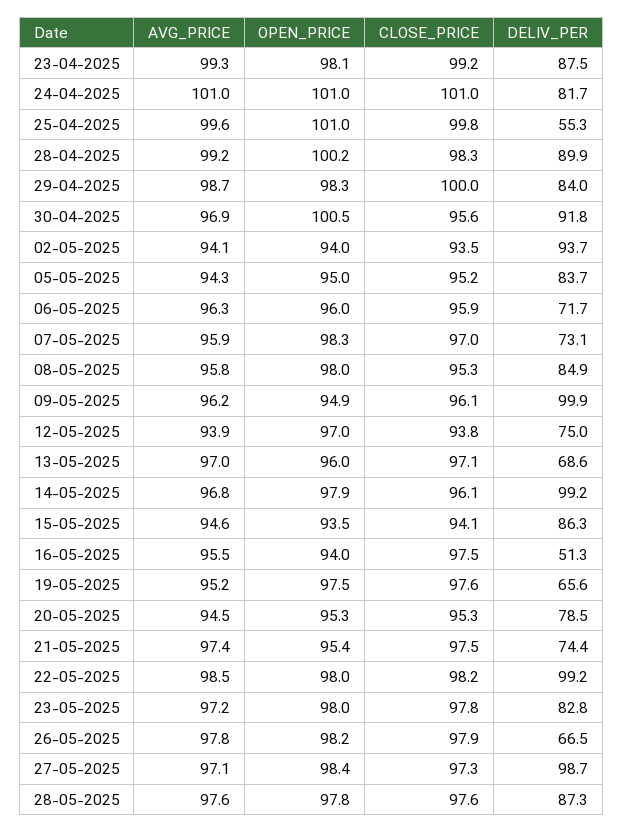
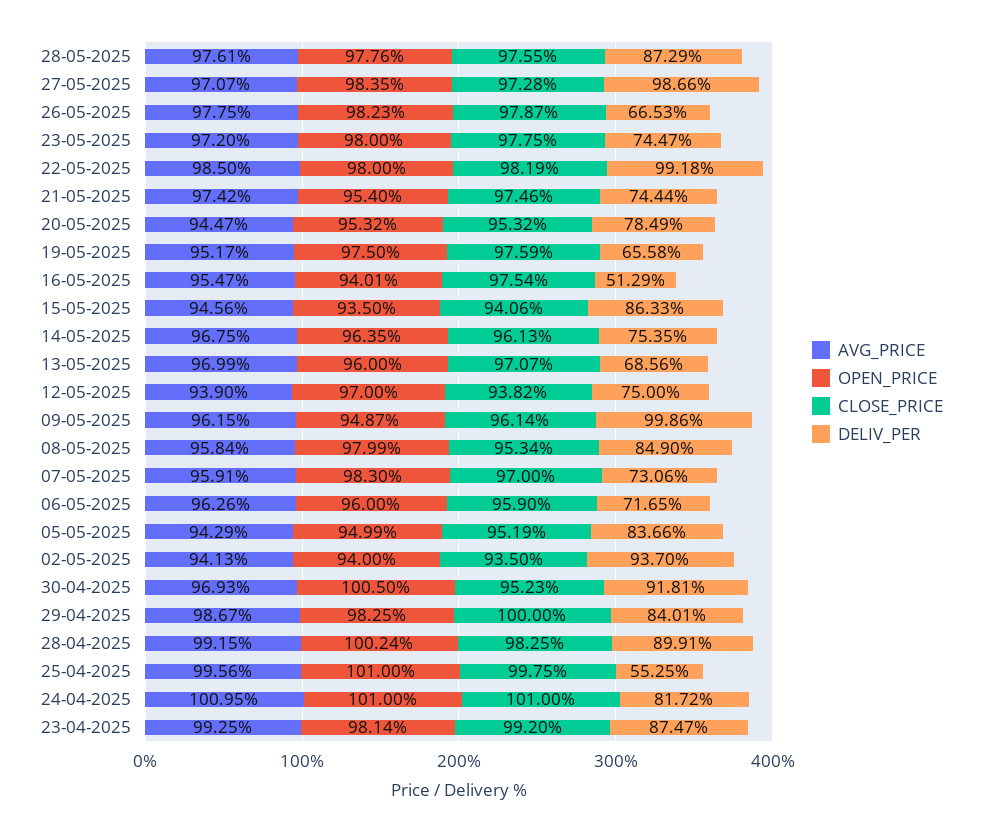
  {
    "AVG_PRICE": {
      "23-04-2025": 99.25,
      "24-04-2025": 100.95,
      "25-04-2025": 99.56,
      "28-04-2025": 99.15,
      "29-04-2025": 98.67,
      "30-04-2025": 96.93,
      "02-05-2025": 94.13,
      "05-05-2025": 94.29,
      "06-05-2025": 96.26,
      "07-05-2025": 95.91,
      "08-05-2025": 95.84,
      "09-05-2025": 96.15,
      "12-05-2025": 93.9,
      "13-05-2025": 96.99,
      "14-05-2025": 96.75,
      "15-05-2025": 94.56,
      "16-05-2025": 95.47,
      "19-05-2025": 95.17,
      "20-05-2025": 94.47,
      "21-05-2025": 97.42,
      "22-05-2025": 98.5,
      "23-05-2025": 97.2,
      "26-05-2025": 97.75,
      "27-05-2025": 97.07,
      "28-05-2025": 97.61
    },
    "OPEN_PRICE": {
      "23-04-2025": 98.14,
      "24-04-2025": 101,
      "25-04-2025": 101,
      "28-04-2025": 100.24,
      "29-04-2025": 98.25,
      "30-04-2025": 100.5,
      "02-05-2025": 94,
      "05-05-2025": 94.99,
      "06-05-2025": 96,
      "07-05-2025": 98.3,
      "08-05-2025": 97.99,
      "09-05-2025": 94.87,
      "12-05-2025": 97,
      "13-05-2025": 96,
-     "14-05-2025": 97.9,
+     "14-05-2025": 96.35,
      "15-05-2025": 93.5,
      "16-05-2025": 94.01,
      "19-05-2025": 97.5,
      "20-05-2025": 95.32,
      "21-05-2025": 95.4,
      "22-05-2025": 98,
      "23-05-2025": 98,
      "26-05-2025": 98.23,
      "27-05-2025": 98.35,
      "28-05-2025": 97.76
    },
    "CLOSE_PRICE": {
      "23-04-2025": 99.2,
      "24-04-2025": 101,
      "25-04-2025": 99.75,
      "28-04-2025": 98.25,
      "29-04-2025": 100,
-     "30-04-2025": 95.6,
+     "30-04-2025": 95.23,
      "02-05-2025": 93.5,
      "05-05-2025": 95.19,
      "06-05-2025": 95.9,
      "07-05-2025": 97,
      "08-05-2025": 95.34,
      "09-05-2025": 96.14,
      "12-05-2025": 93.82,
      "13-05-2025": 97.07,
      "14-05-2025": 96.13,
      "15-05-2025": 94.06,
      "16-05-2025": 97.54,
      "19-05-2025": 97.59,
      "20-05-2025": 95.32,
      "21-05-2025": 97.46,
      "22-05-2025": 98.19,
      "23-05-2025": 97.75,
      "26-05-2025": 97.87,
      "27-05-2025": 97.28,
      "28-05-2025": 97.55
    },
    "DELIV_PER": {
      "23-04-2025": 87.47,
      "24-04-2025": 81.72,
      "25-04-2025": 55.25,
      "28-04-2025": 89.91,
      "29-04-2025": 84.01,
      "30-04-2025": 91.81,
      "02-05-2025": 93.7,
      "05-05-2025": 83.66,
      "06-05-2025": 71.65,
      "07-05-2025": 73.06,
      "08-05-2025": 84.9,
      "09-05-2025": 99.86,
      "12-05-2025": 75,
      "13-05-2025": 68.56,
-     "14-05-2025": 99.2,
+     "14-05-2025": 75.35,
      "15-05-2025": 86.33,
      "16-05-2025": 51.29,
      "19-05-2025": 65.58,
      "20-05-2025": 78.49,
      "21-05-2025": 74.44,
      "22-05-2025": 99.18,
-     "23-05-2025": 82.8,
+     "23-05-2025": 74.47,
      "26-05-2025": 66.53,
      "27-05-2025": 98.66,
      "28-05-2025": 87.29
    }
  }

